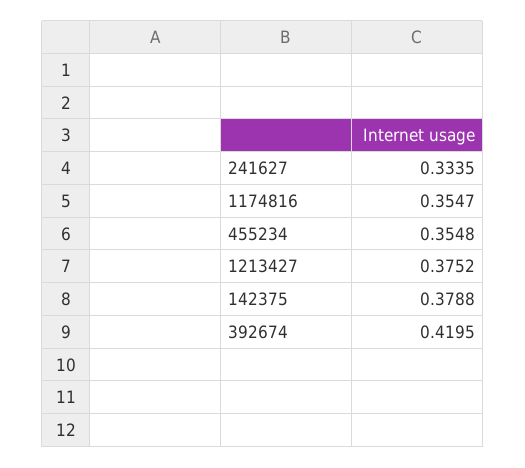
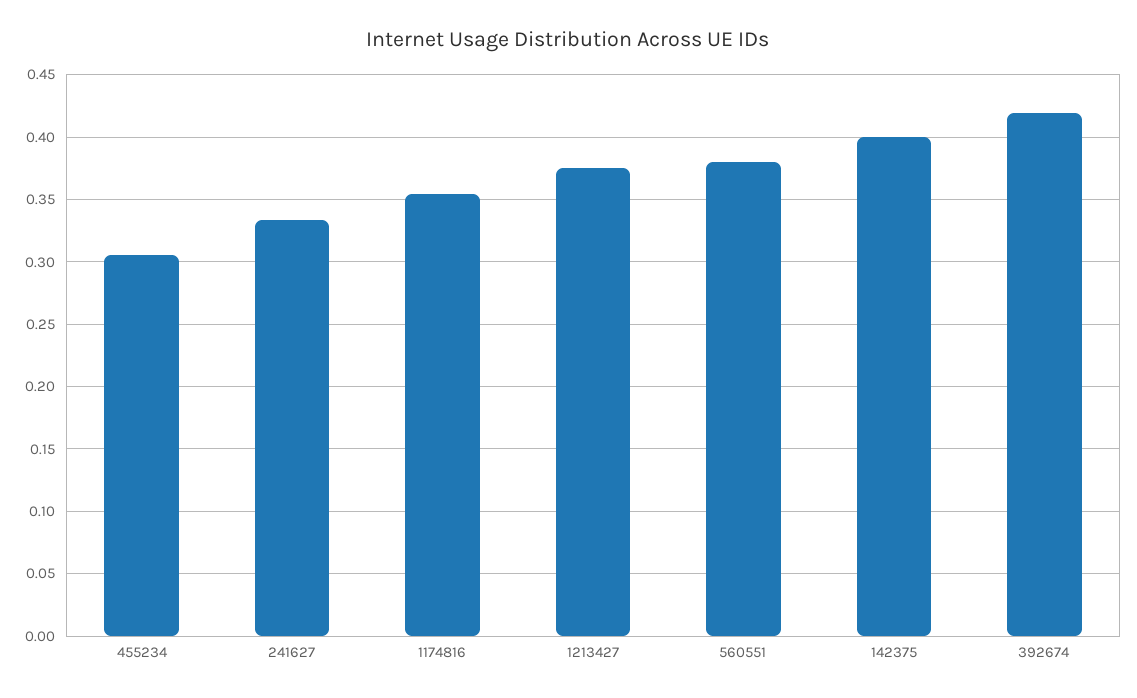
  {
    "241627": 0.3335,
    "1174816": 0.3547,
-   "455234": 0.3548,
+   "455234": 0.305,
    "1213427": 0.3752,
-   "142375": 0.3788,
+   "142375": 0.4,
-   "392674": 0.4195
+   "392674": 0.4195,
+   "560551": 0.38
  }

